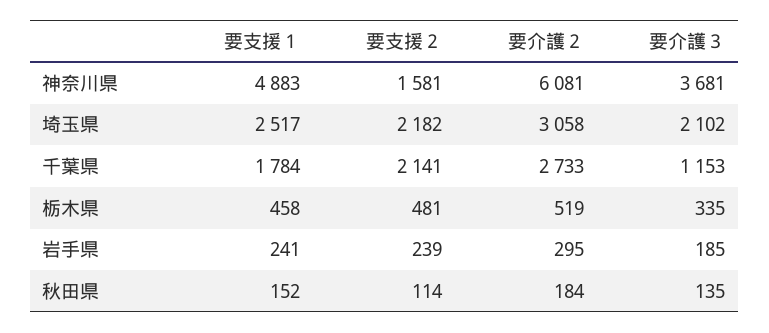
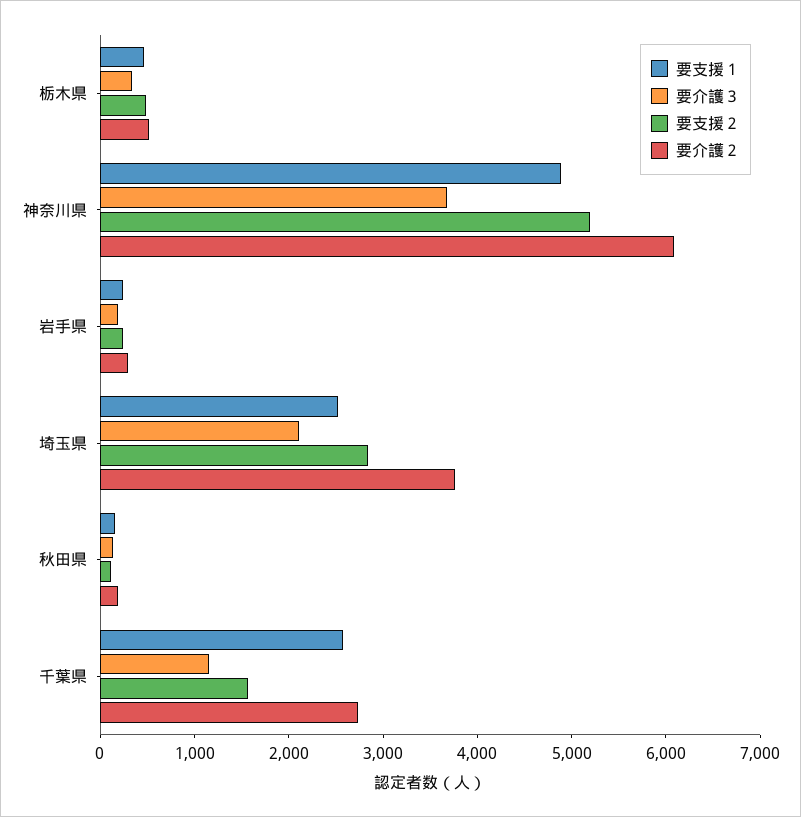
  {
    "要支援１": {
      "神奈川県": 4883,
      "埼玉県": 2517,
-     "千葉県": 1784,
+     "千葉県": 2600,
      "栃木県": 458,
      "岩手県": 241,
      "秋田県": 152
    },
    "要支援２": {
-     "神奈川県": 1581,
+     "神奈川県": 5200,
-     "埼玉県": 2182,
+     "埼玉県": 2800,
-     "千葉県": 2141,
+     "千葉県": 1600,
      "栃木県": 481,
      "岩手県": 239,
      "秋田県": 114
    },
    "要介護２": {
      "神奈川県": 6081,
-     "埼玉県": 3058,
+     "埼玉県": 3800,
      "千葉県": 2733,
      "栃木県": 519,
      "岩手県": 295,
      "秋田県": 184
    },
    "要介護３": {
      "神奈川県": 3681,
      "埼玉県": 2102,
      "千葉県": 1153,
      "栃木県": 335,
      "岩手県": 185,
      "秋田県": 135
    }
  }

